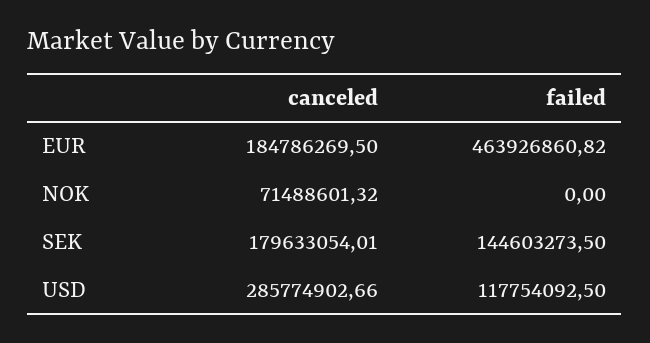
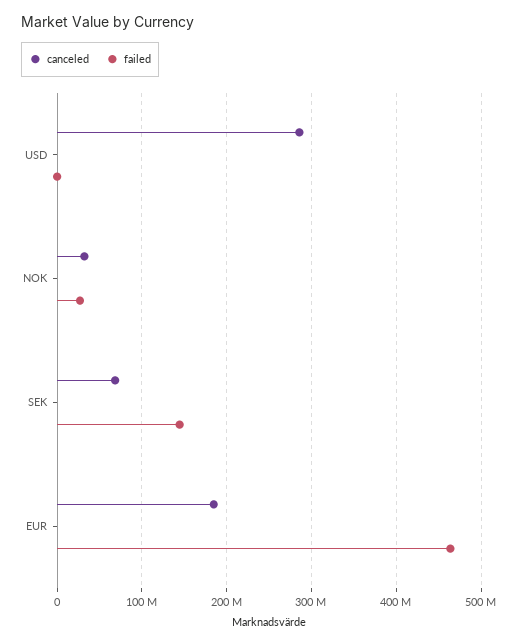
  {
    "canceled": {
      "EUR": 184786269.5,
-     "NOK": 71488601.32,
+     "NOK": 30000000,
-     "SEK": 179633054.01,
+     "SEK": 70000000,
      "USD": 285774902.66
    },
    "failed": {
      "EUR": 463926860.82,
-     "NOK": 0,
+     "NOK": 30000000,
      "SEK": 144603273.5,
-     "USD": 117754092.5
+     "USD": 0
    }
  }

